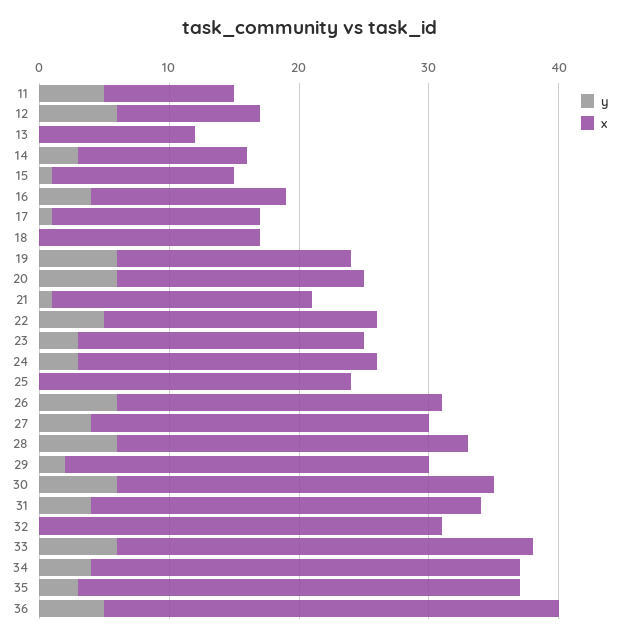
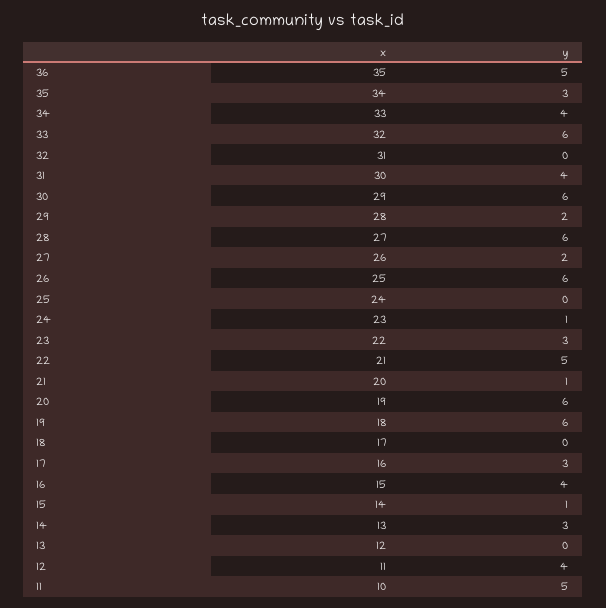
  {
    "y": {
      "11": 5,
-     "12": 6,
+     "12": 4,
      "13": 0,
      "14": 3,
      "15": 1,
      "16": 4,
-     "17": 1,
+     "17": 3,
      "18": 0,
      "19": 6,
      "20": 6,
      "21": 1,
      "22": 5,
      "23": 3,
-     "24": 3,
+     "24": 1,
      "25": 0,
      "26": 6,
-     "27": 4,
+     "27": 2,
      "28": 6,
      "29": 2,
      "30": 6,
      "31": 4,
      "32": 0,
      "33": 6,
      "34": 4,
      "35": 3,
      "36": 5
    },
    "x": {
      "11": 10,
      "12": 11,
      "13": 12,
      "14": 13,
      "15": 14,
      "16": 15,
      "17": 16,
      "18": 17,
      "19": 18,
      "20": 19,
      "21": 20,
      "22": 21,
      "23": 22,
      "24": 23,
      "25": 24,
      "26": 25,
      "27": 26,
      "28": 27,
      "29": 28,
      "30": 29,
      "31": 30,
      "32": 31,
      "33": 32,
      "34": 33,
      "35": 34,
      "36": 35
    }
  }

